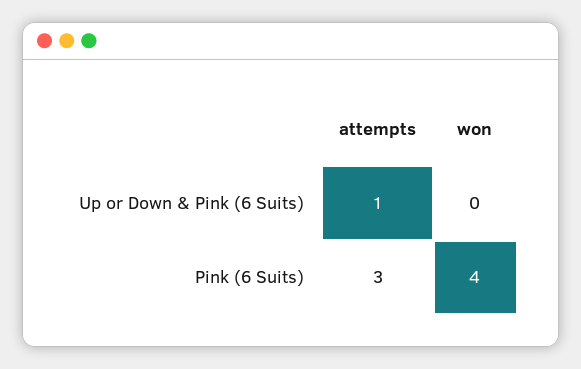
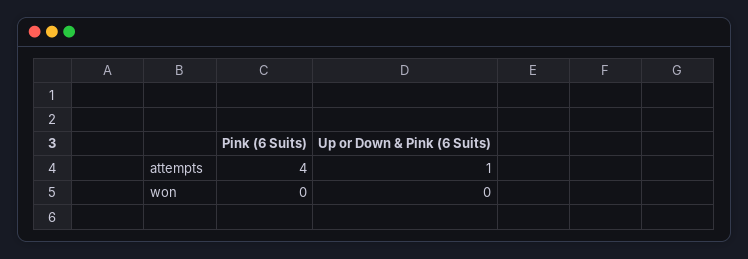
  {
    "attempts": {
      "Up or Down & Pink (6 Suits)": 1,
-     "Pink (6 Suits)": 3
+     "Pink (6 Suits)": 4
    },
    "won": {
      "Up or Down & Pink (6 Suits)": 0,
-     "Pink (6 Suits)": 4
+     "Pink (6 Suits)": 0
    }
  }

